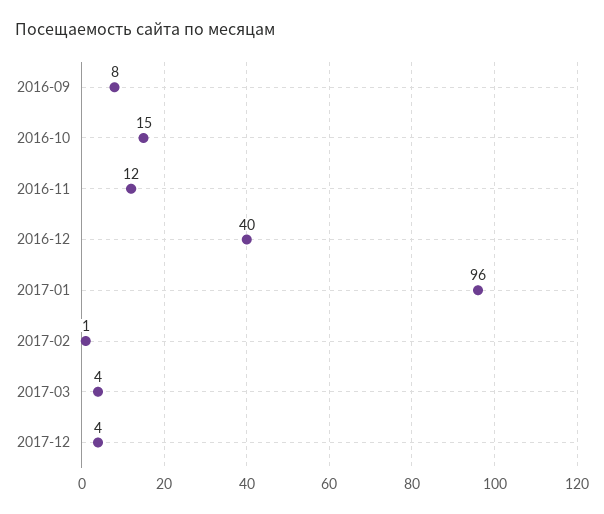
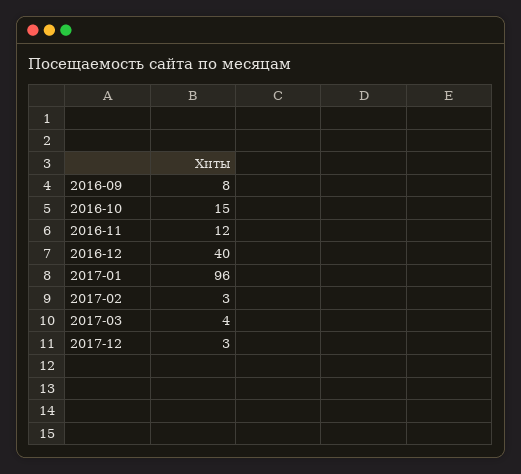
  {
    "2016-09": 8,
    "2016-10": 15,
    "2016-11": 12,
    "2016-12": 40,
    "2017-01": 96,
-   "2017-02": 1,
+   "2017-02": 3,
    "2017-03": 4,
-   "2017-12": 4
+   "2017-12": 3
  }

